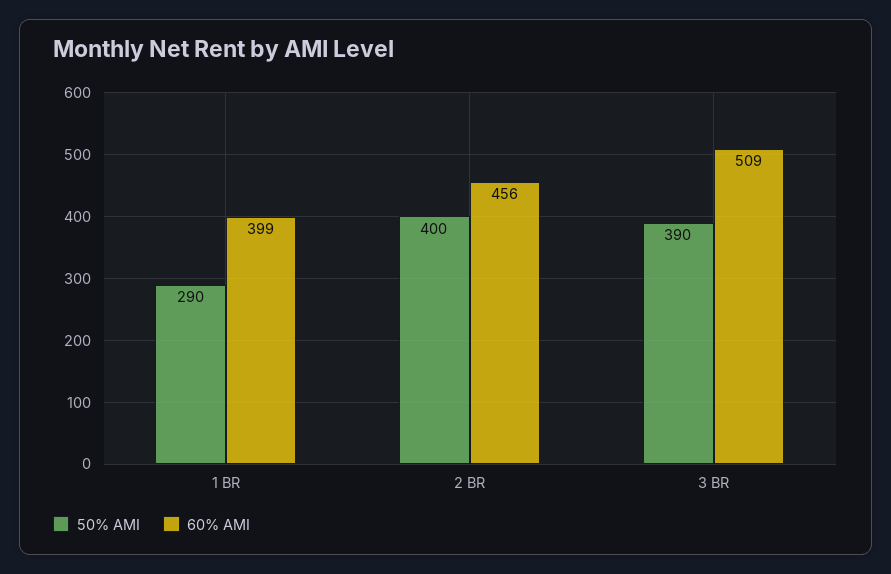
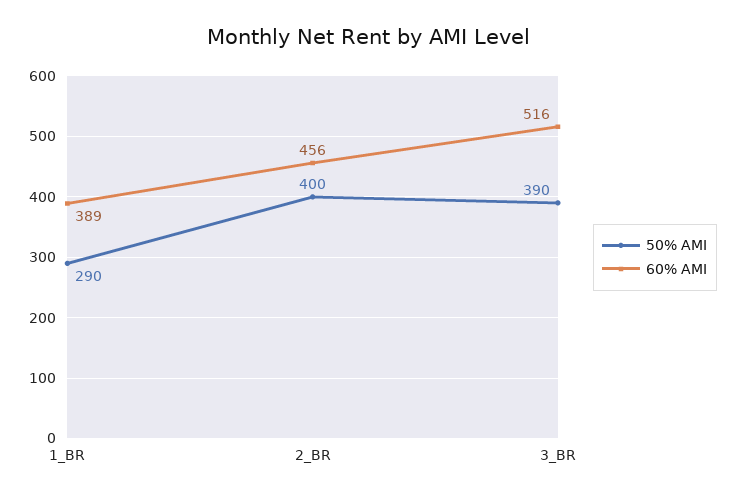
  {
    "50% AMI": {
      "1 BR": 290,
      "2 BR": 400,
      "3 BR": 390
    },
    "60% AMI": {
-     "1 BR": 399,
+     "1 BR": 389,
      "2 BR": 456,
-     "3 BR": 509
+     "3 BR": 516
    }
  }

